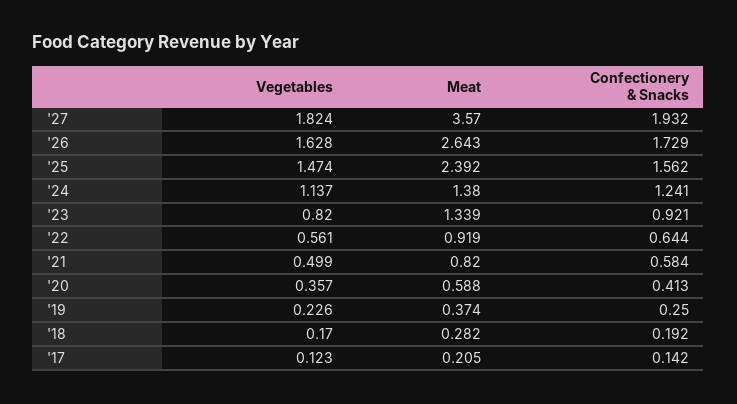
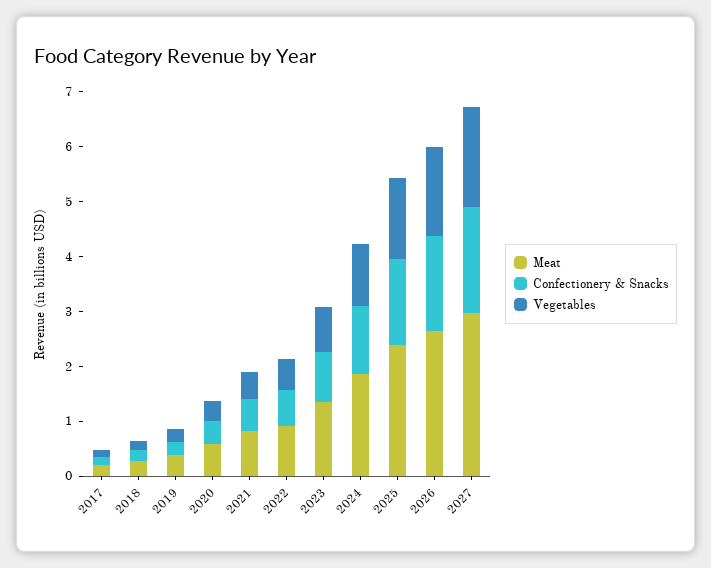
  {
    "Vegetables": {
      "'27": 1.824,
      "'26": 1.628,
      "'25": 1.474,
      "'24": 1.137,
      "'23": 0.82,
      "'22": 0.561,
      "'21": 0.499,
      "'20": 0.357,
      "'19": 0.226,
      "'18": 0.17,
      "'17": 0.123
    },
    "Meat": {
-     "'27": 3.57,
+     "'27": 3,
      "'26": 2.643,
      "'25": 2.392,
-     "'24": 1.38,
+     "'24": 1.8,
      "'23": 1.339,
      "'22": 0.919,
      "'21": 0.82,
      "'20": 0.588,
      "'19": 0.374,
      "'18": 0.282,
      "'17": 0.205
    },
    "Confectionery & Snacks": {
      "'27": 1.932,
      "'26": 1.729,
      "'25": 1.562,
      "'24": 1.241,
      "'23": 0.921,
      "'22": 0.644,
      "'21": 0.584,
      "'20": 0.413,
      "'19": 0.25,
      "'18": 0.192,
      "'17": 0.142
    }
  }

